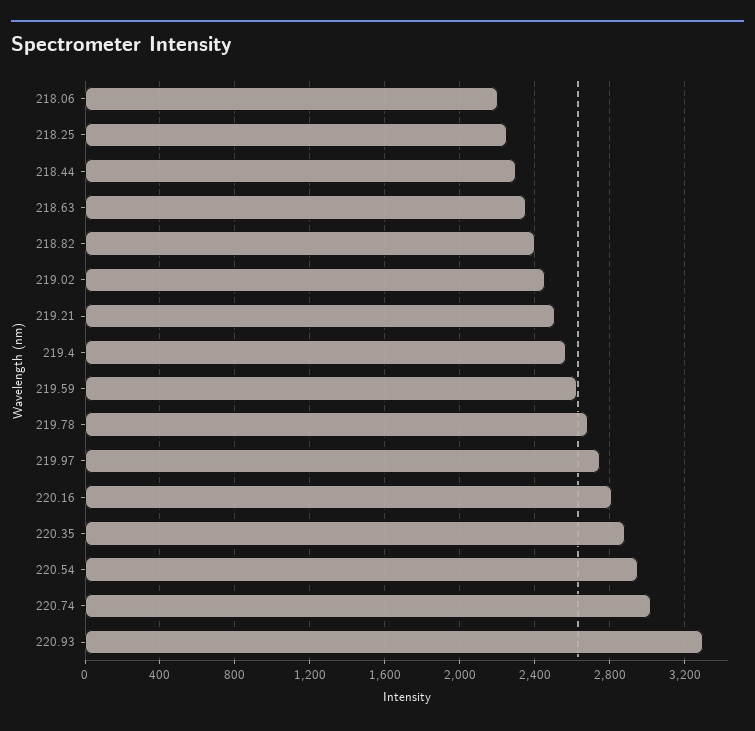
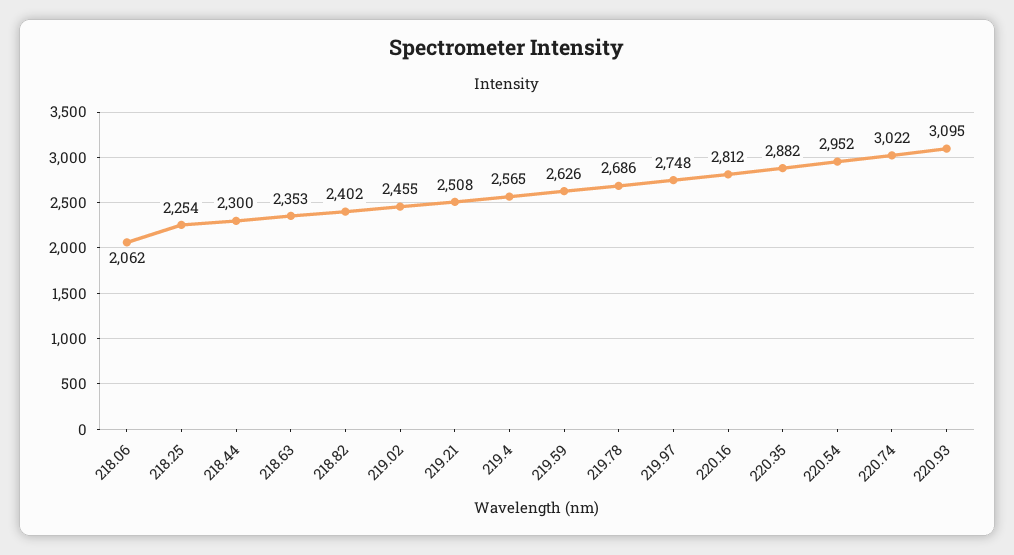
  {
-   "218.06": 2200,
+   "218.06": 2062,
    "218.25": 2254,
    "218.44": 2300,
    "218.63": 2353,
    "218.82": 2402,
    "219.02": 2455,
    "219.21": 2508,
    "219.4": 2565,
    "219.59": 2626,
    "219.78": 2686,
    "219.97": 2748,
    "220.16": 2812,
    "220.35": 2882,
    "220.54": 2952,
    "220.74": 3022,
-   "220.93": 3300
+   "220.93": 3095
  }

